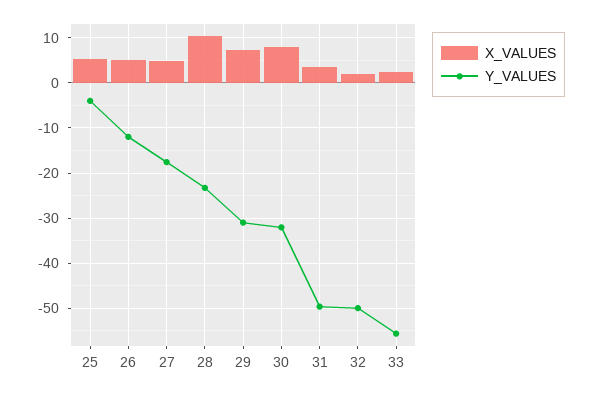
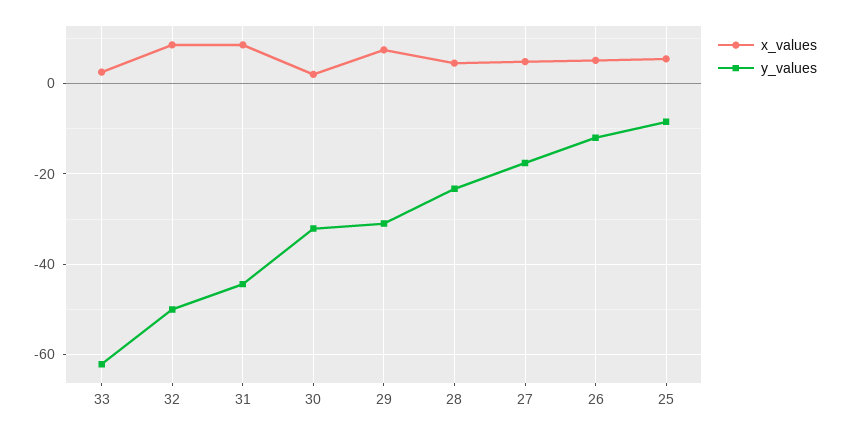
  {
    "X_VALUES": {
      "25": 6,
      "26": 6,
      "27": 4,
-     "28": 10,
+     "28": 4,
      "29": 8,
-     "30": 8,
+     "30": 2,
-     "31": 4,
+     "31": 8,
-     "32": 2,
+     "32": 8,
      "33": 2
    },
    "Y_VALUES": {
-     "25": -4,
+     "25": -8,
      "26": -12,
      "27": -18,
      "28": -24,
      "29": -32,
      "30": -32,
-     "31": -50,
+     "31": -44,
      "32": -50,
-     "33": -56
+     "33": -62
    }
  }

